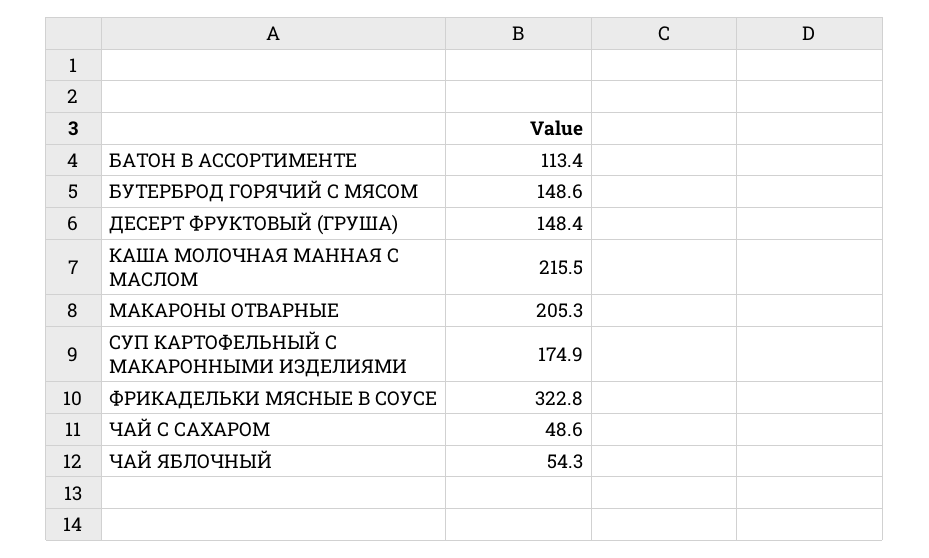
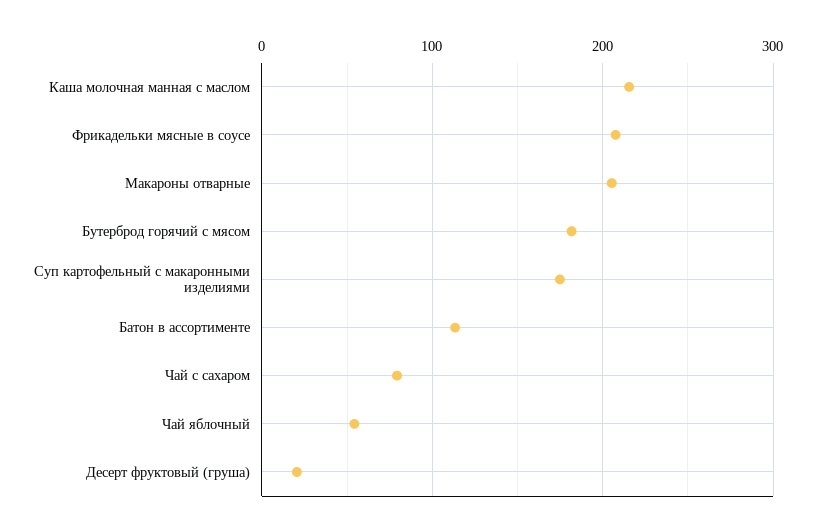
  {
    "БАТОН В АССОРТИМЕНТЕ": 113.4,
-   "БУТЕРБРОД ГОРЯЧИЙ С МЯСОМ": 148.6,
+   "БУТЕРБРОД ГОРЯЧИЙ С МЯСОМ": 180,
-   "ДЕСЕРТ ФРУКТОВЫЙ (ГРУША)": 148.4,
+   "ДЕСЕРТ ФРУКТОВЫЙ (ГРУША)": 20,
    "КАША МОЛОЧНАЯ МАННАЯ С МАСЛОМ": 215.5,
    "МАКАРОНЫ ОТВАРНЫЕ": 205.3,
    "СУП КАРТОФЕЛЬНЫЙ С МАКАРОННЫМИ ИЗДЕЛИЯМИ": 174.9,
-   "ФРИКАДЕЛЬКИ МЯСНЫЕ В СОУСЕ": 322.8,
+   "ФРИКАДЕЛЬКИ МЯСНЫЕ В СОУСЕ": 210,
-   "ЧАЙ С САХАРОМ": 48.6,
+   "ЧАЙ С САХАРОМ": 80,
    "ЧАЙ ЯБЛОЧНЫЙ": 54.3
  }

